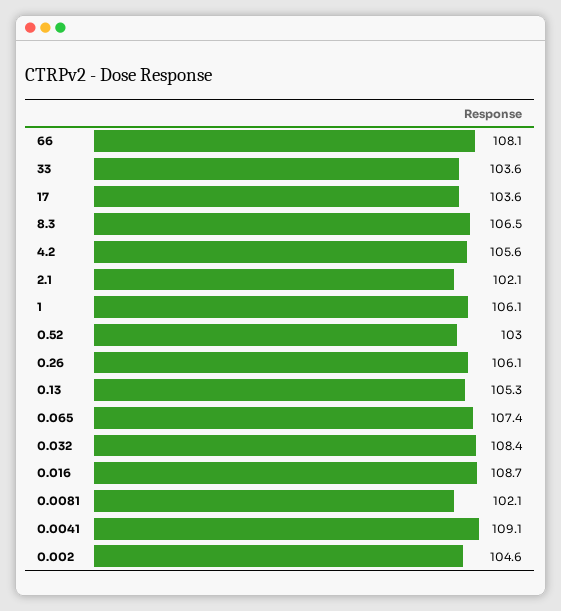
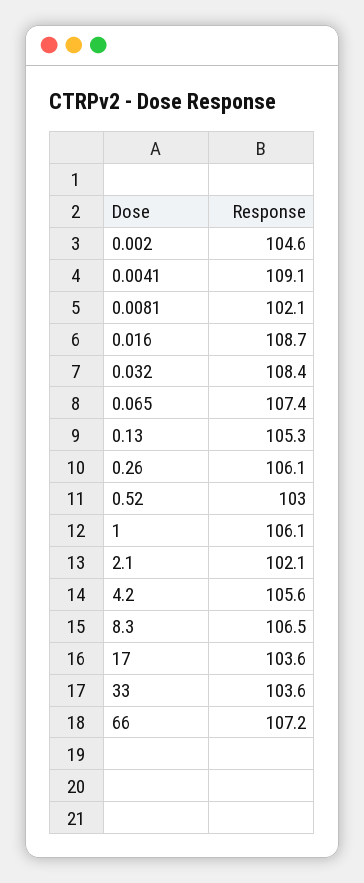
  {
-   "66": 108.1,
+   "66": 107.2,
    "33": 103.6,
    "17": 103.6,
    "8.3": 106.5,
    "4.2": 105.6,
    "2.1": 102.1,
    "1": 106.1,
    "0.52": 103,
    "0.26": 106.1,
    "0.13": 105.3,
    "0.065": 107.4,
    "0.032": 108.4,
    "0.016": 108.7,
    "0.0081": 102.1,
    "0.0041": 109.1,
    "0.002": 104.6
  }

